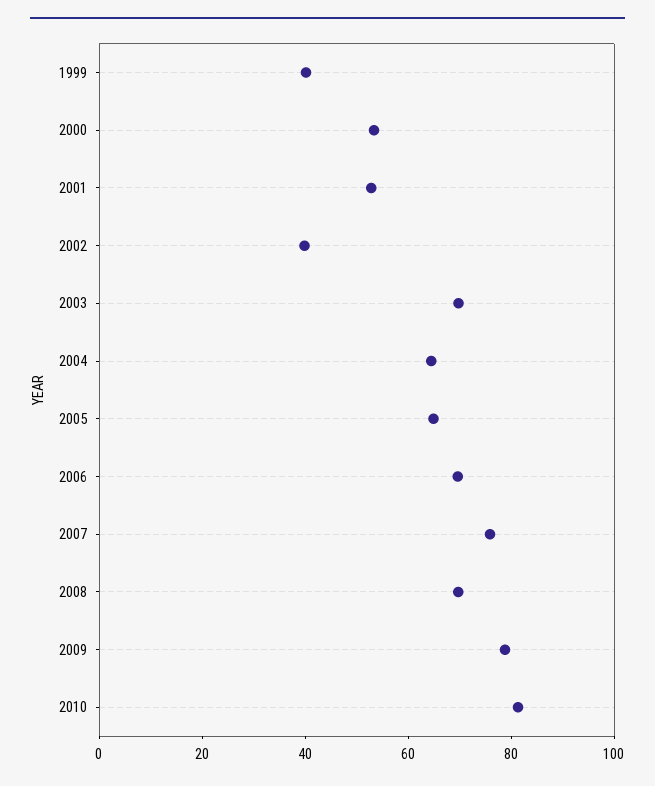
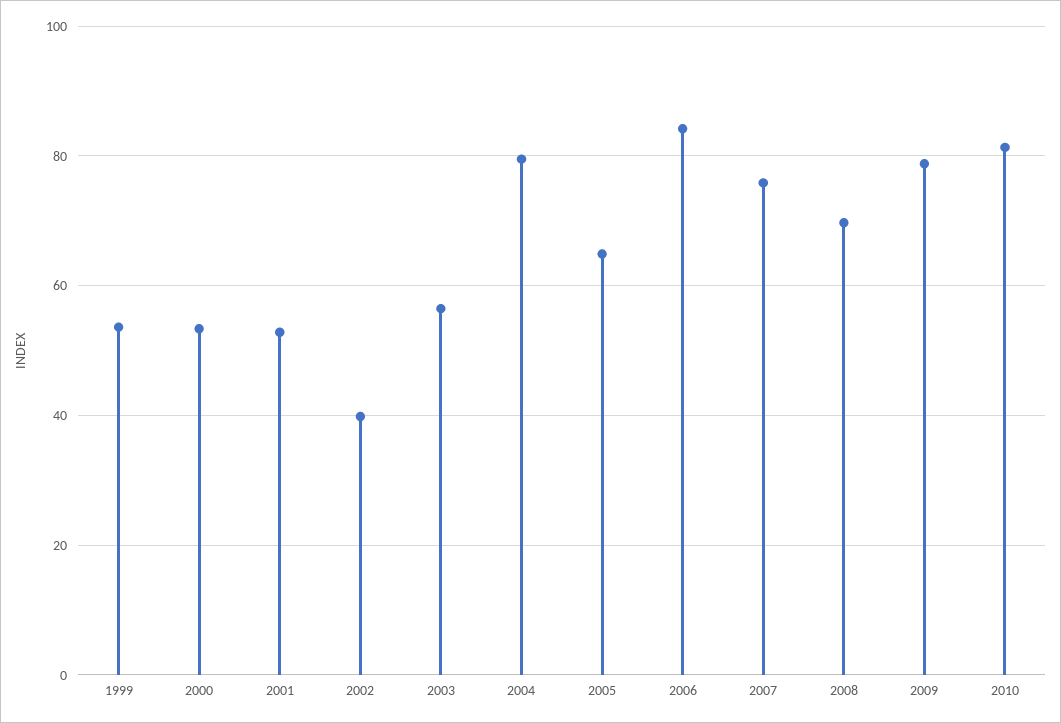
  {
-   "1999": 40,
+   "1999": 54,
    "2000": 54,
    "2001": 52,
    "2002": 40,
-   "2003": 70,
+   "2003": 56,
-   "2004": 65,
+   "2004": 80,
    "2005": 64,
-   "2006": 70,
+   "2006": 84,
    "2007": 76,
    "2008": 70,
    "2009": 78,
    "2010": 82
  }

